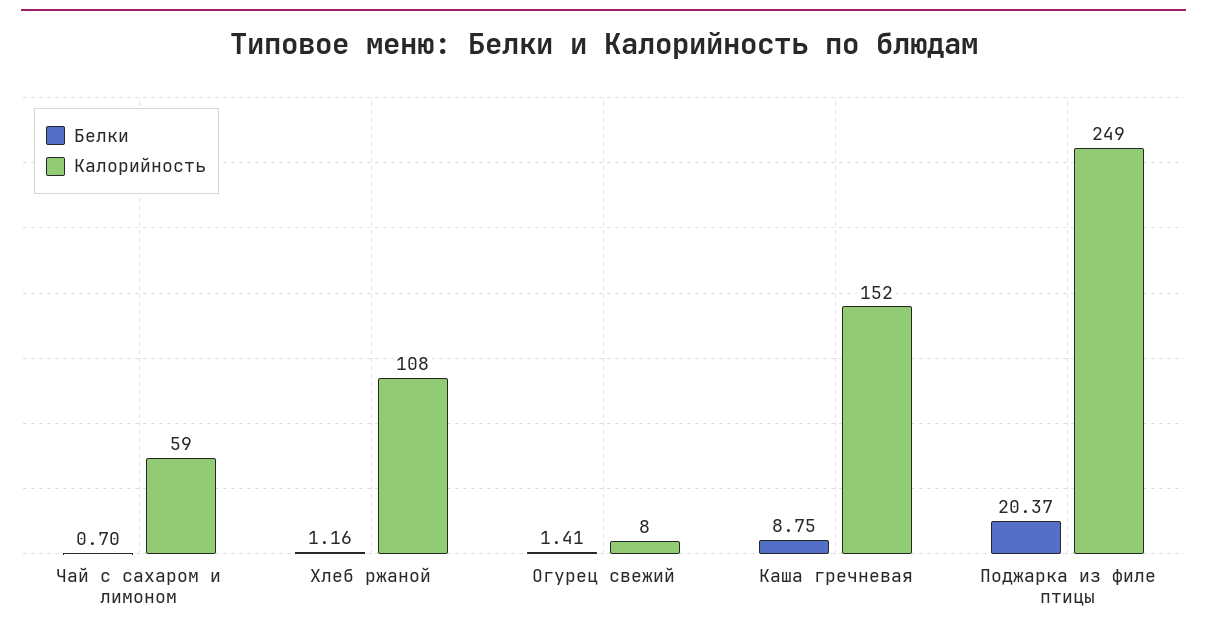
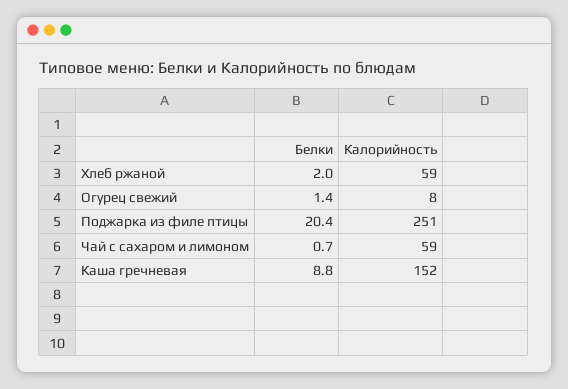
  {
    "Белки": {
      "Чай с сахаром и лимоном": 0.7,
-     "Хлеб ржаной": 1.16,
+     "Хлеб ржаной": 2,
      "Огурец свежий": 1.41,
      "Каша гречневая": 8.75,
      "Поджарка из филе птицы": 20.37
    },
    "Калорийность": {
      "Чай с сахаром и лимоном": 59,
-     "Хлеб ржаной": 108,
+     "Хлеб ржаной": 59,
      "Огурец свежий": 8,
      "Каша гречневая": 152,
-     "Поджарка из филе птицы": 249
+     "Поджарка из филе птицы": 251
    }
  }

